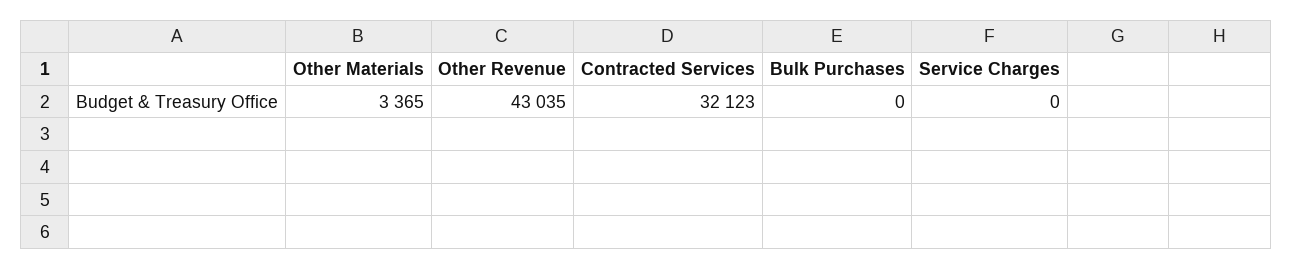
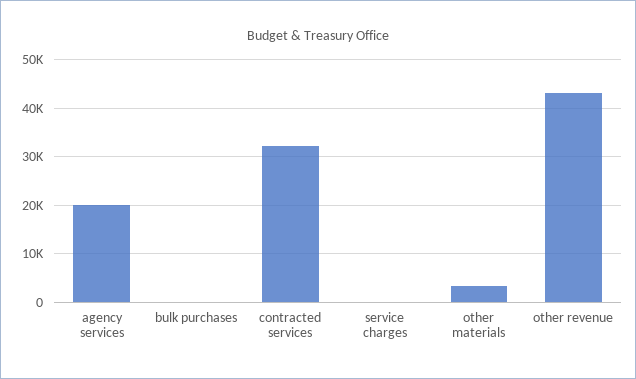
  {
    "Other Materials": 3365,
    "Other Revenue": 43035,
    "Contracted Services": 32123,
    "Bulk Purchases": 0,
-   "Service Charges": 0
+   "Service Charges": 0,
+   "agency services": 20000
  }

